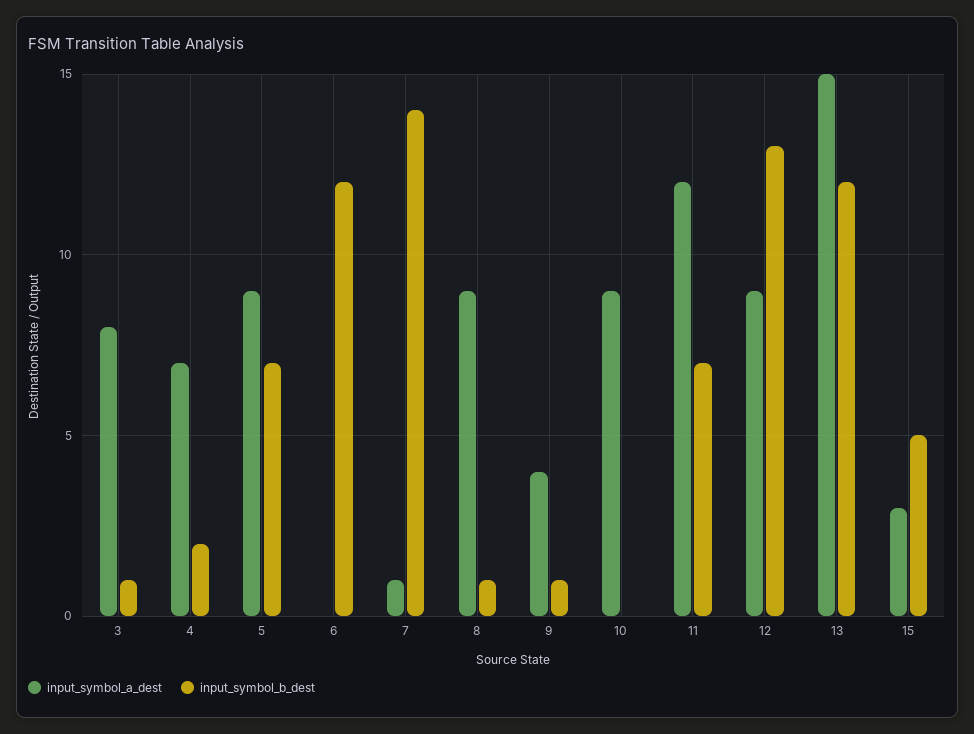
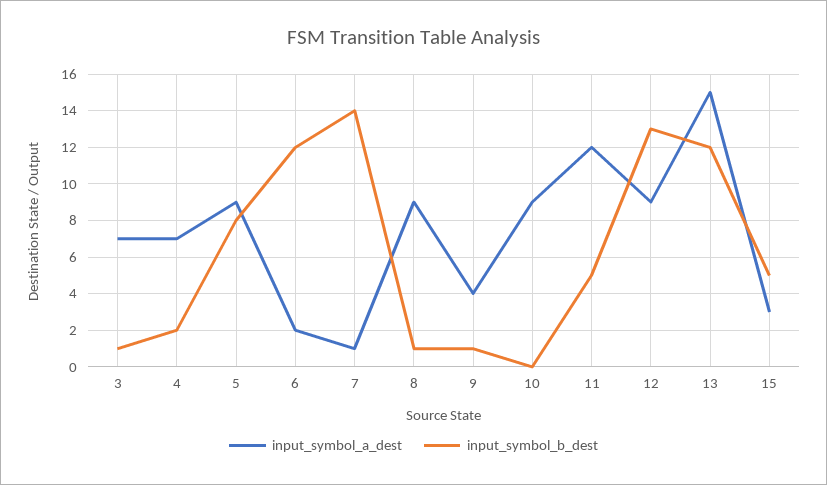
  {
    "input_symbol_a_dest": {
-     "3": 8,
+     "3": 7,
      "4": 7,
      "5": 9,
-     "6": 0,
+     "6": 2,
      "7": 1,
      "8": 9,
      "9": 4,
      "10": 9,
      "11": 12,
      "12": 9,
      "13": 15,
      "15": 3
    },
    "input_symbol_b_dest": {
      "3": 1,
      "4": 2,
-     "5": 7,
+     "5": 8,
      "6": 12,
      "7": 14,
      "8": 1,
      "9": 1,
      "10": 0,
-     "11": 7,
+     "11": 5,
      "12": 13,
      "13": 12,
      "15": 5
    }
  }

